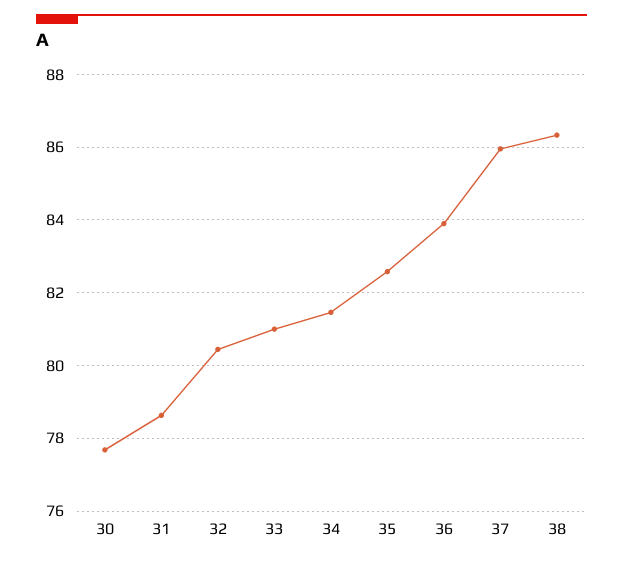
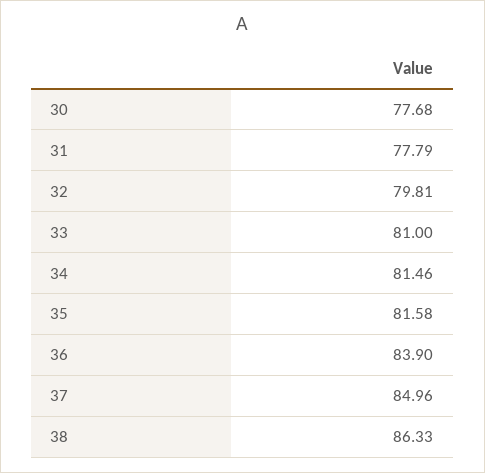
  {
    "30": 77.68,
-   "31": 78.6,
+   "31": 77.79,
-   "32": 80.4,
+   "32": 79.81,
    "33": 81,
    "34": 81.46,
-   "35": 82.6,
+   "35": 81.58,
    "36": 83.9,
-   "37": 86,
+   "37": 84.96,
    "38": 86.33
  }

